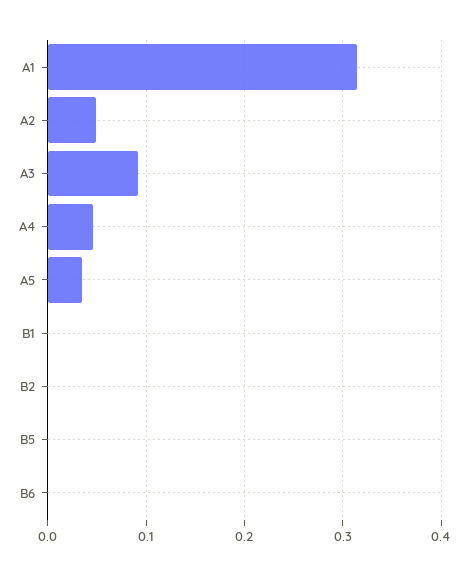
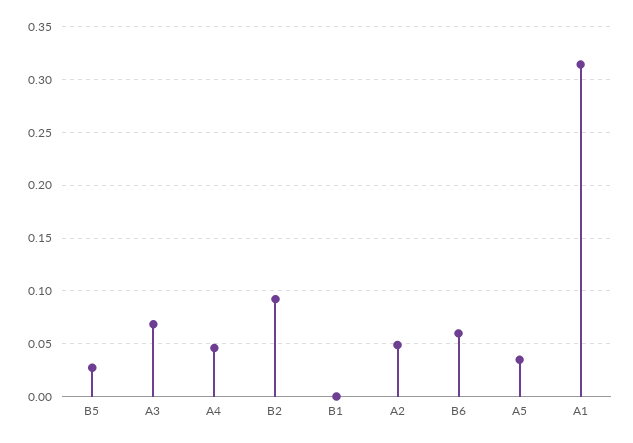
  {
    "A1": 0.31,
    "A2": 0.05,
-   "A3": 0.09,
+   "A3": 0.07,
    "A4": 0.05,
    "A5": 0.03,
    "B1": 0,
-   "B2": 0,
+   "B2": 0.09,
-   "B5": 0,
+   "B5": 0.03,
-   "B6": 0
+   "B6": 0.06
  }

